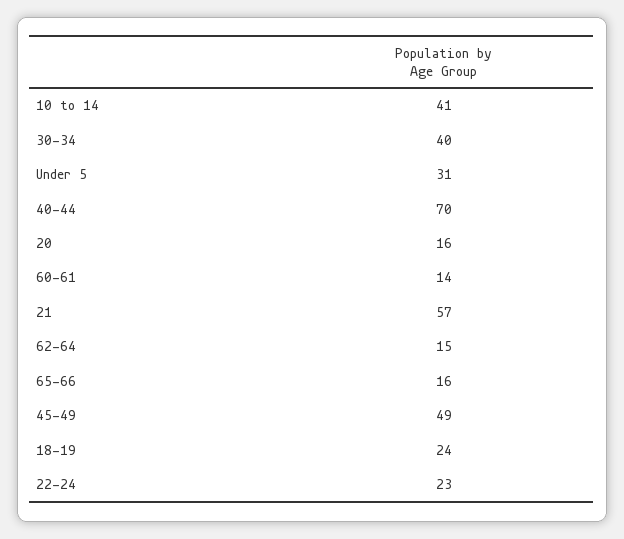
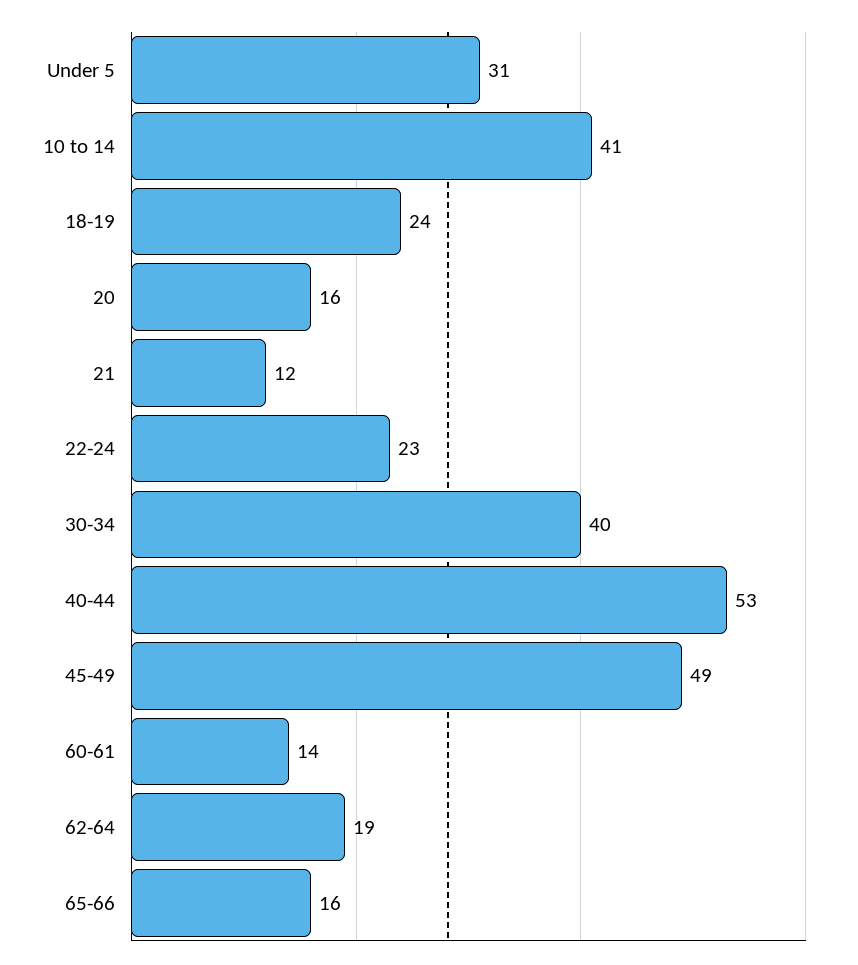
  {
    "10 to 14": 41,
    "30-34": 40,
    "Under 5": 31,
-   "40-44": 70,
+   "40-44": 53,
    "20": 16,
    "60-61": 14,
-   "21": 57,
+   "21": 12,
-   "62-64": 15,
+   "62-64": 19,
    "65-66": 16,
    "45-49": 49,
    "18-19": 24,
    "22-24": 23
  }

